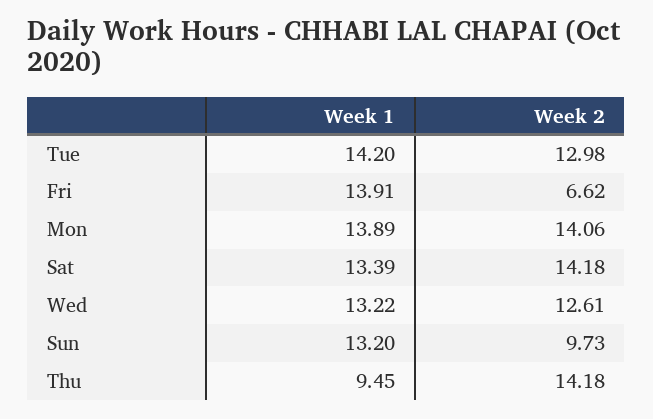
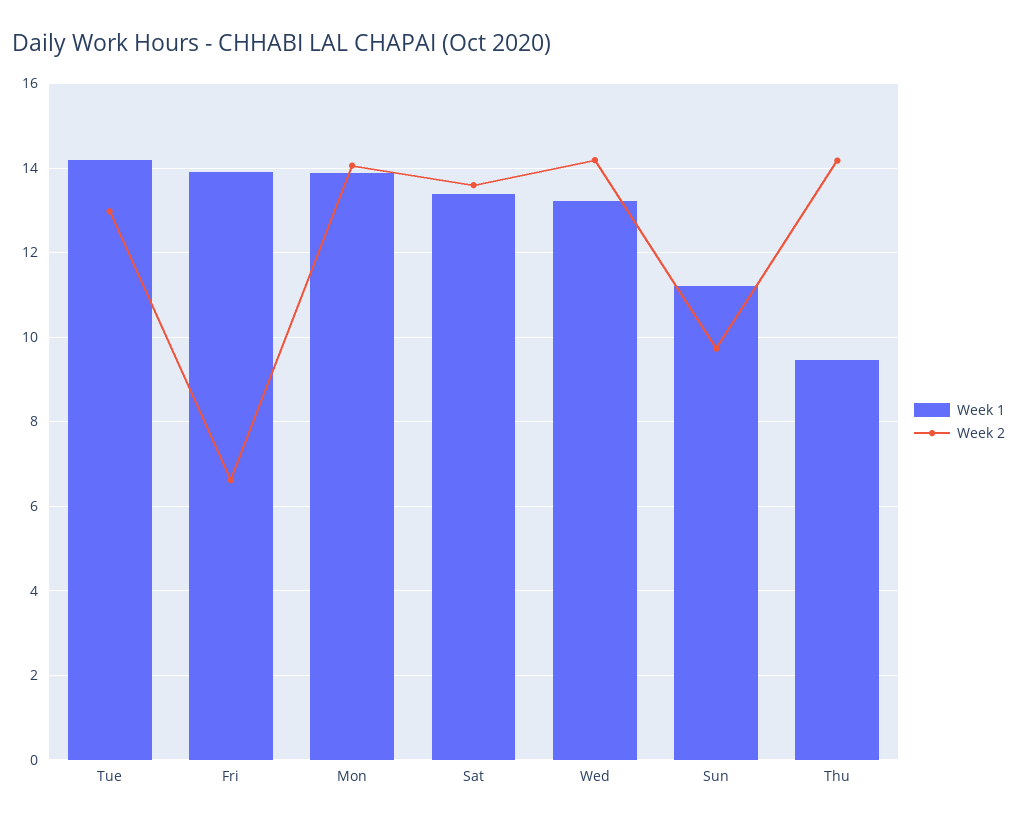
  {
    "Week 1": {
      "Tue": 14.2,
      "Fri": 13.91,
      "Mon": 13.89,
      "Sat": 13.39,
      "Wed": 13.22,
-     "Sun": 13.2,
+     "Sun": 11.2,
      "Thu": 9.45
    },
    "Week 2": {
      "Tue": 12.98,
      "Fri": 6.62,
      "Mon": 14.06,
-     "Sat": 14.18,
+     "Sat": 13.6,
-     "Wed": 12.61,
+     "Wed": 14.2,
      "Sun": 9.73,
      "Thu": 14.18
    }
  }

